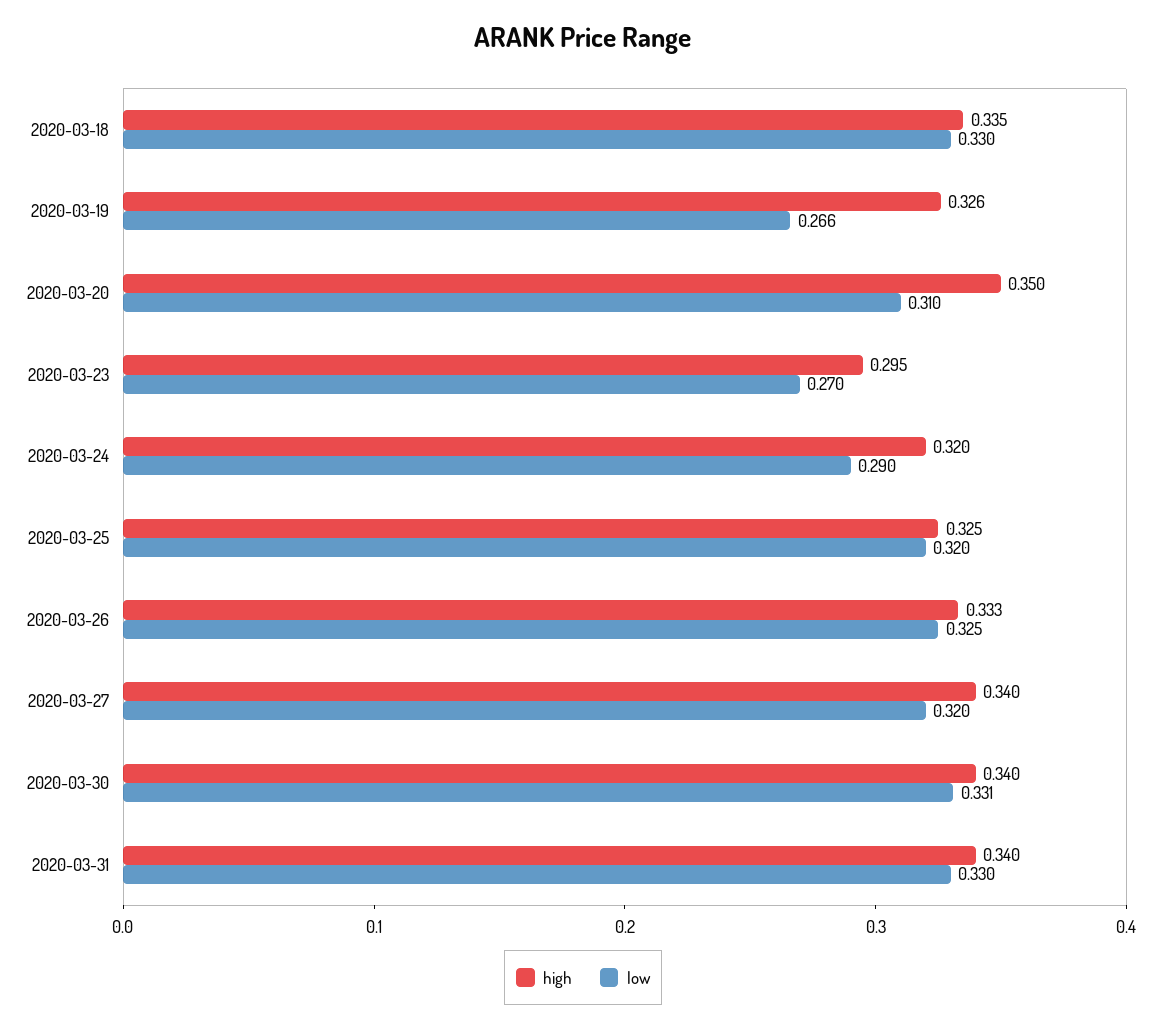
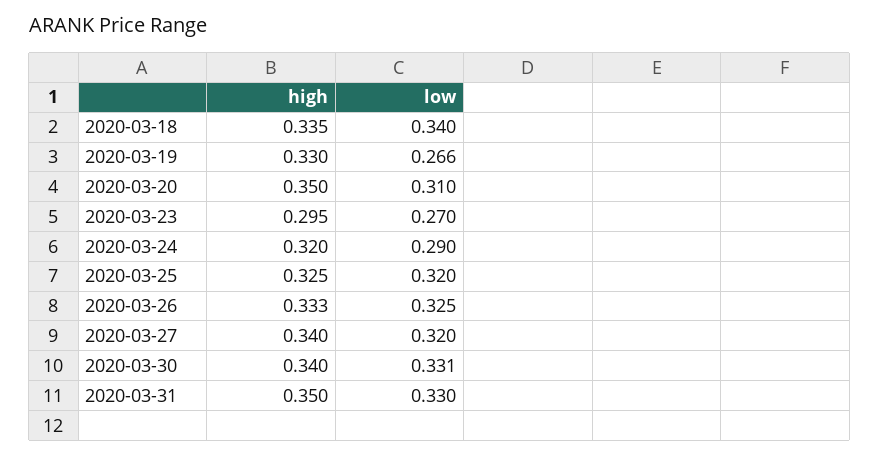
  {
    "high": {
      "2020-03-18": 0.335,
-     "2020-03-19": 0.326,
+     "2020-03-19": 0.33,
      "2020-03-20": 0.35,
      "2020-03-23": 0.295,
      "2020-03-24": 0.32,
      "2020-03-25": 0.325,
      "2020-03-26": 0.333,
      "2020-03-27": 0.34,
      "2020-03-30": 0.34,
-     "2020-03-31": 0.34
+     "2020-03-31": 0.35
    },
    "low": {
-     "2020-03-18": 0.33,
+     "2020-03-18": 0.34,
      "2020-03-19": 0.266,
      "2020-03-20": 0.31,
      "2020-03-23": 0.27,
      "2020-03-24": 0.29,
      "2020-03-25": 0.32,
      "2020-03-26": 0.325,
      "2020-03-27": 0.32,
      "2020-03-30": 0.331,
      "2020-03-31": 0.33
    }
  }

